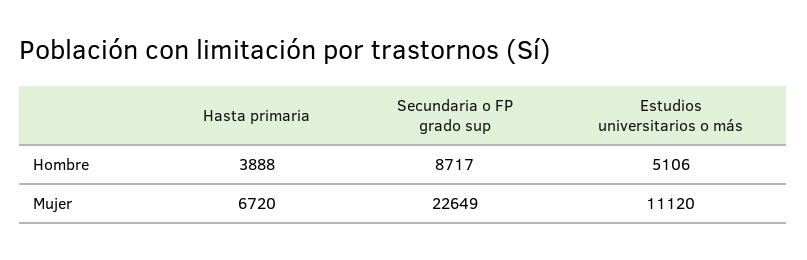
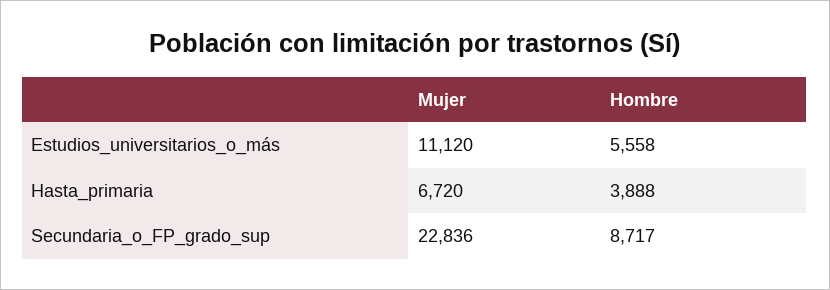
  {
    "Hasta primaria": {
      "Hombre": 3888,
      "Mujer": 6720
    },
    "Secundaria o FP grado sup": {
      "Hombre": 8717,
-     "Mujer": 22649
+     "Mujer": 22836
    },
    "Estudios universitarios o más": {
-     "Hombre": 5106,
+     "Hombre": 5558,
      "Mujer": 11120
    }
  }

